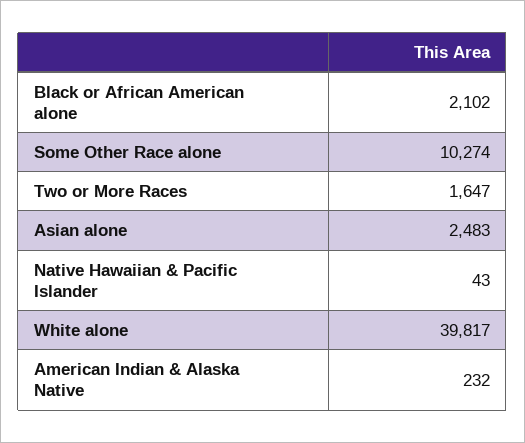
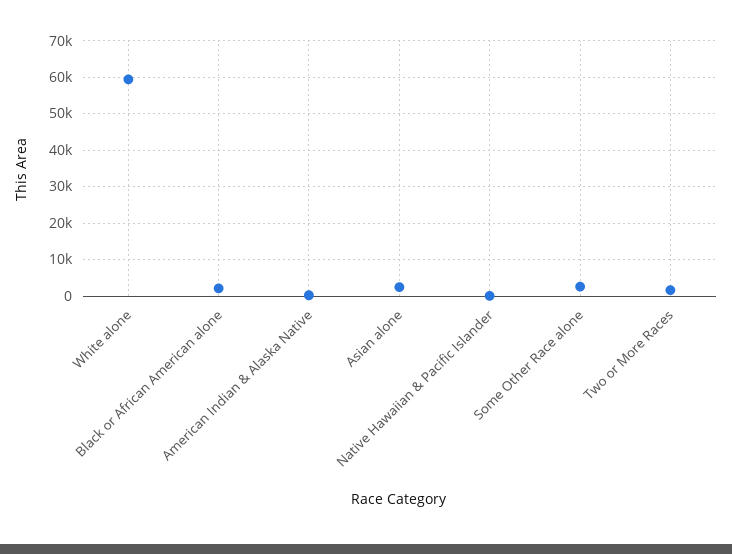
  {
    "Black or African American alone": 2102,
-   "Some Other Race alone": 10274,
+   "Some Other Race alone": 2000,
    "Two or More Races": 1647,
    "Asian alone": 2483,
    "Native Hawaiian & Pacific Islander": 43,
-   "White alone": 39817,
+   "White alone": 60000,
    "American Indian & Alaska Native": 232
  }

